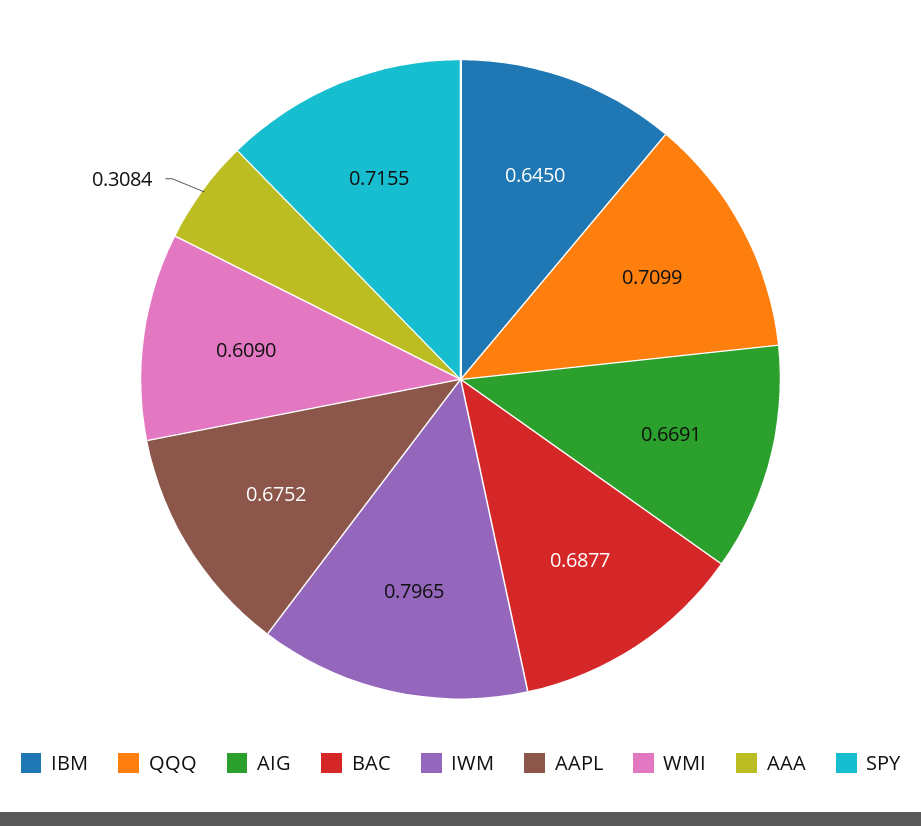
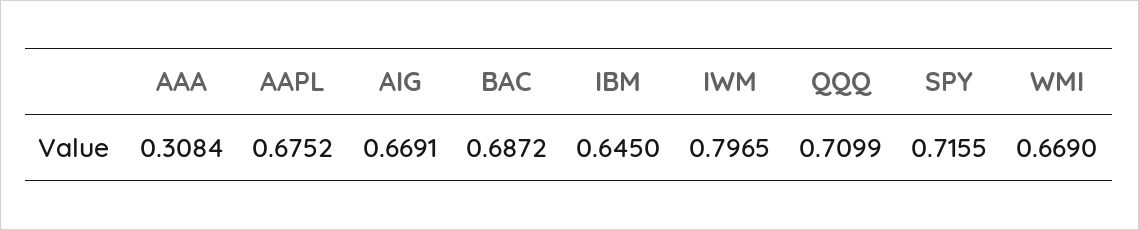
  {
    "IBM": 0.645,
    "QQQ": 0.7099,
    "AIG": 0.6691,
-   "BAC": 0.6877,
+   "BAC": 0.6872,
    "IWM": 0.7965,
    "AAPL": 0.6752,
-   "WMI": 0.609,
+   "WMI": 0.669,
    "AAA": 0.3084,
    "SPY": 0.7155
  }

